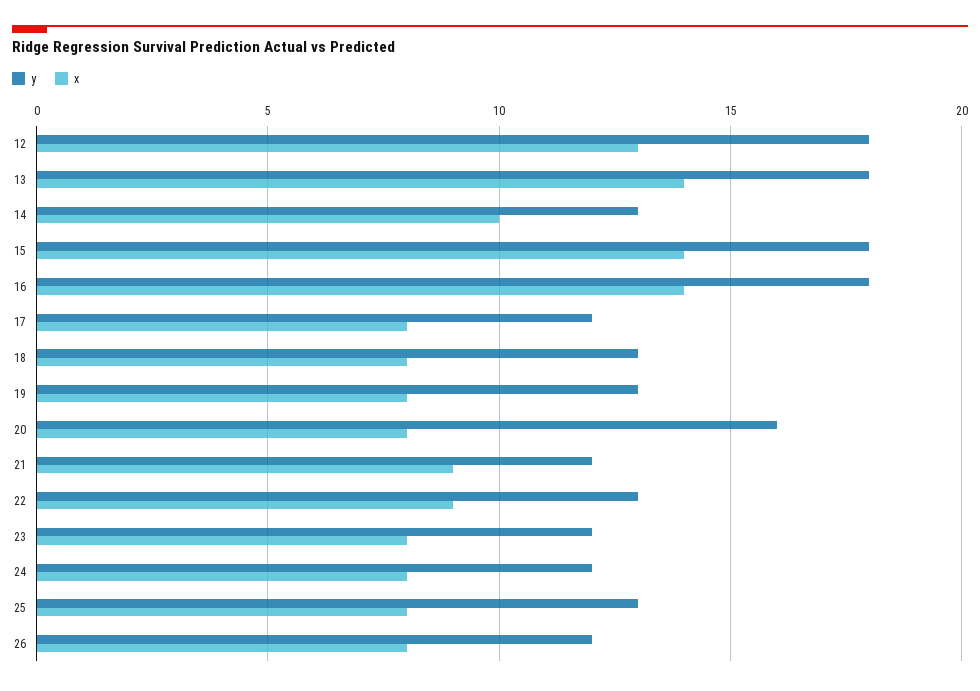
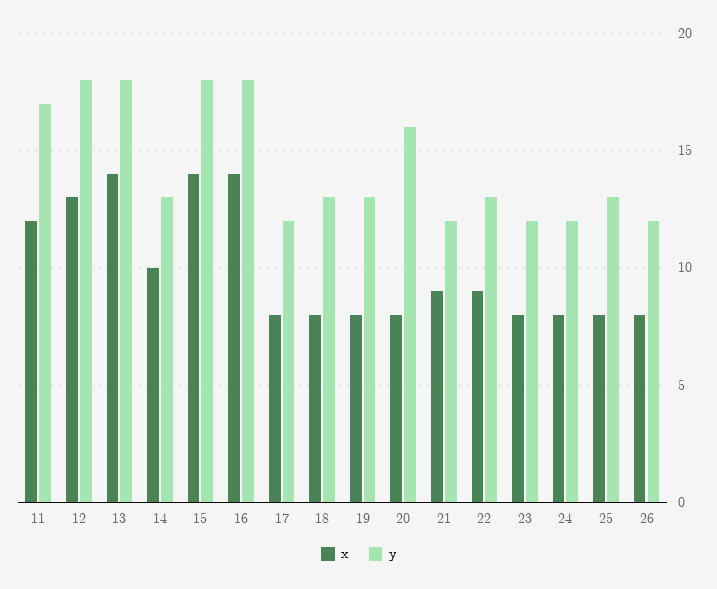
  {
    "y": {
      "12": 18,
      "13": 18,
      "14": 13,
      "15": 18,
      "16": 18,
      "17": 12,
      "18": 13,
      "19": 13,
      "20": 16,
      "21": 12,
      "22": 13,
      "23": 12,
      "24": 12,
      "25": 13,
-     "26": 12
+     "26": 12,
+     "11": 17
    },
    "x": {
      "12": 13,
      "13": 14,
      "14": 10,
      "15": 14,
      "16": 14,
      "17": 8,
      "18": 8,
      "19": 8,
      "20": 8,
      "21": 9,
      "22": 9,
      "23": 8,
      "24": 8,
      "25": 8,
-     "26": 8
+     "26": 8,
+     "11": 12
    }
  }

